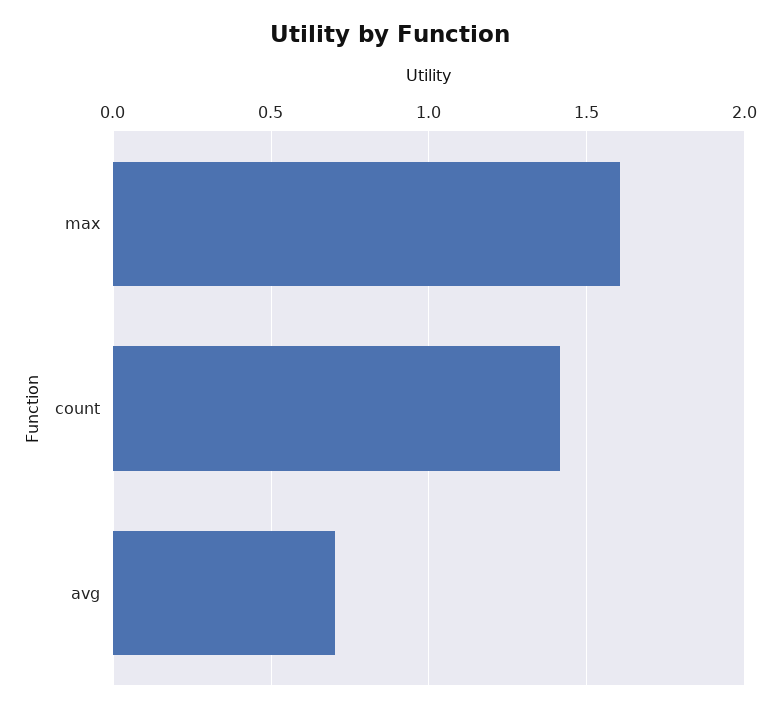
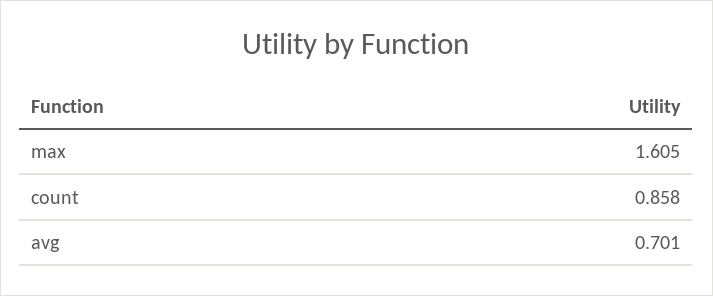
  {
    "max": 1.605,
-   "count": 1.4,
+   "count": 0.858,
    "avg": 0.701
  }

